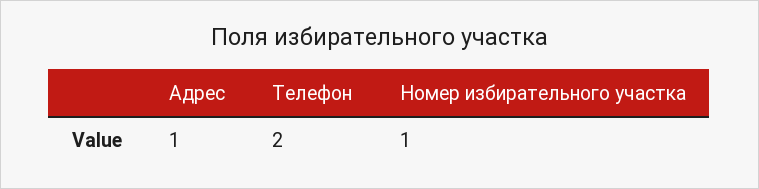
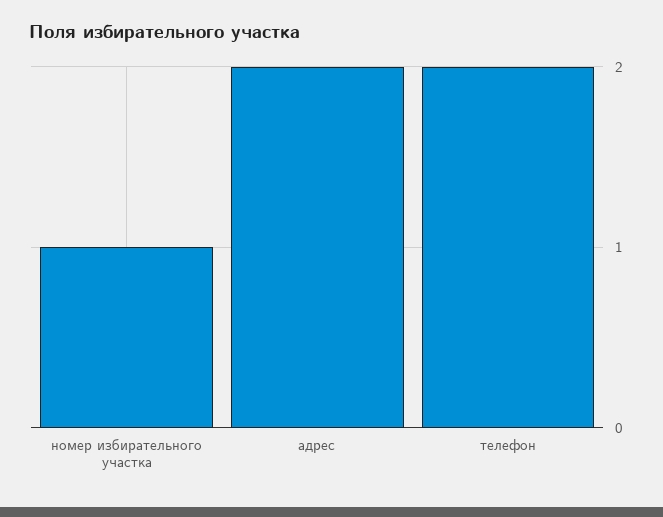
  {
-   "Адрес": 1,
+   "Адрес": 2,
    "Телефон": 2,
    "Номер избирательного участка": 1
  }

